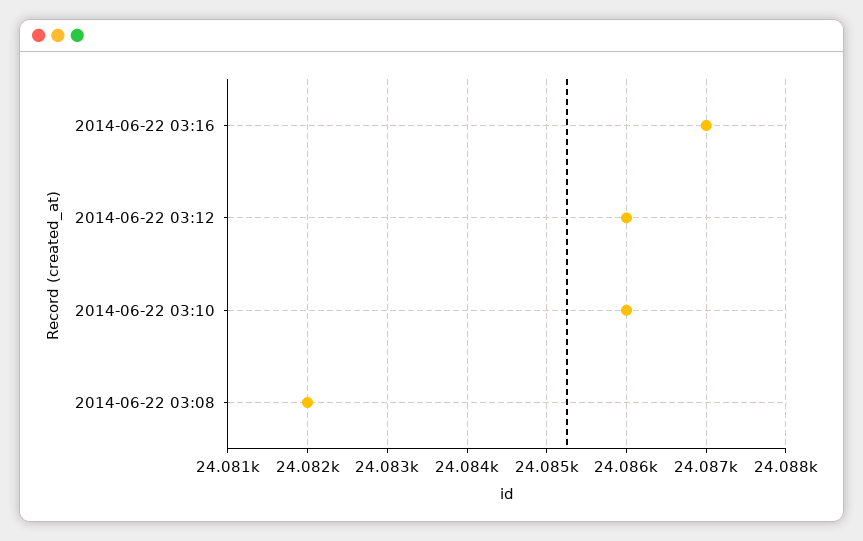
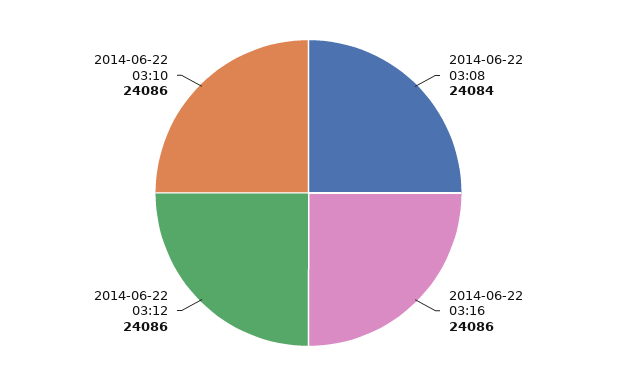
  {
-   "2014-06-22 03:16": 24087,
+   "2014-06-22 03:16": 24086,
    "2014-06-22 03:12": 24086,
    "2014-06-22 03:10": 24086,
-   "2014-06-22 03:08": 24082
+   "2014-06-22 03:08": 24084
  }

